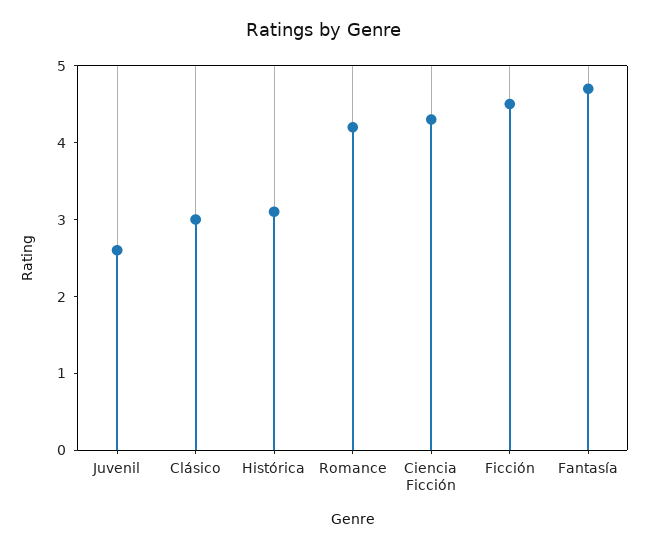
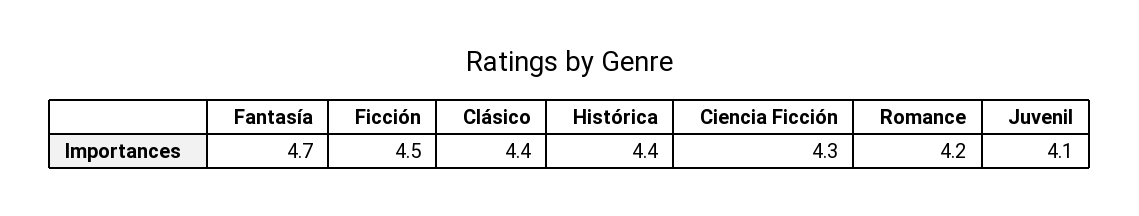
  {
-   "Juvenil": 2.5,
+   "Juvenil": 4.1,
-   "Clásico": 3,
+   "Clásico": 4.4,
-   "Histórica": 3,
+   "Histórica": 4.4,
    "Romance": 4.2,
    "Ciencia Ficción": 4.3,
    "Ficción": 4.5,
    "Fantasía": 4.7
  }

